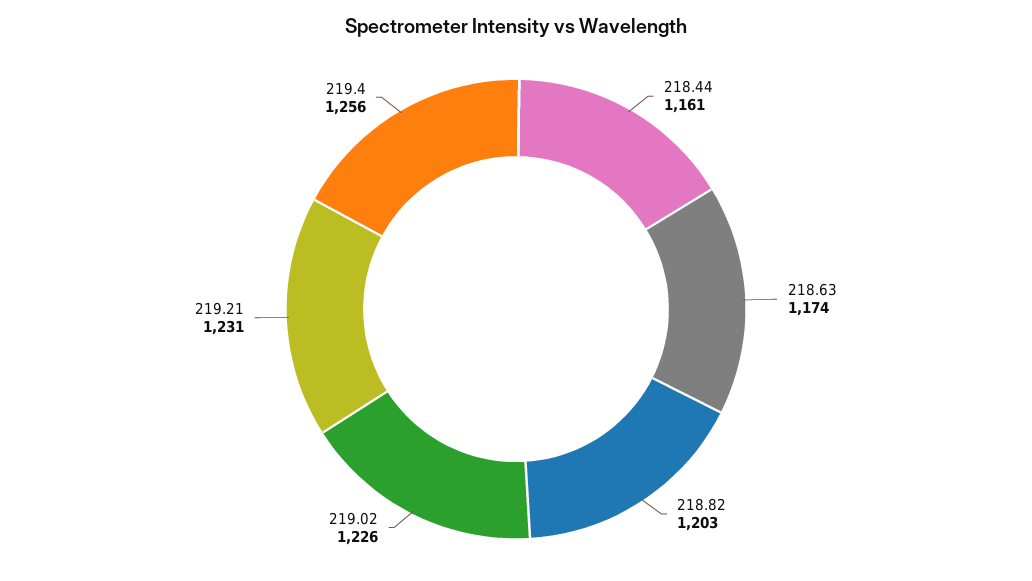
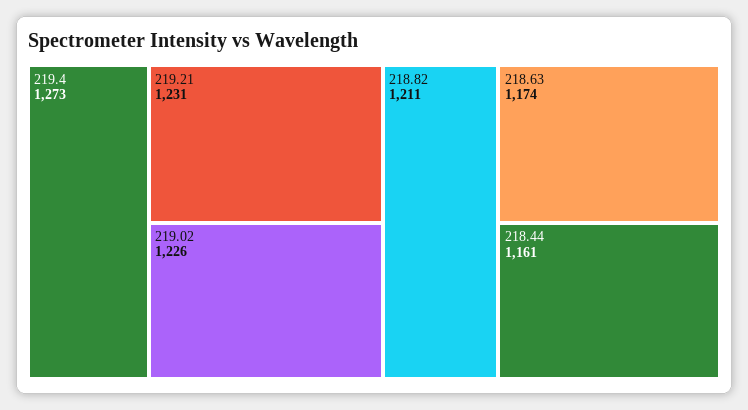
  {
    "218.44": 1161,
    "218.63": 1174,
-   "218.82": 1203,
+   "218.82": 1211,
    "219.02": 1226,
    "219.21": 1231,
-   "219.4": 1256
+   "219.4": 1273
  }

